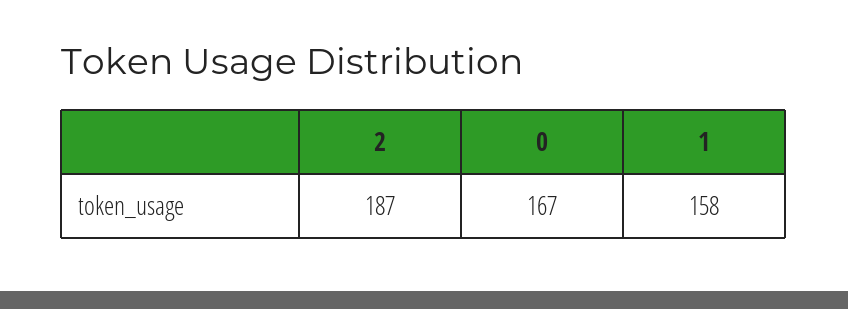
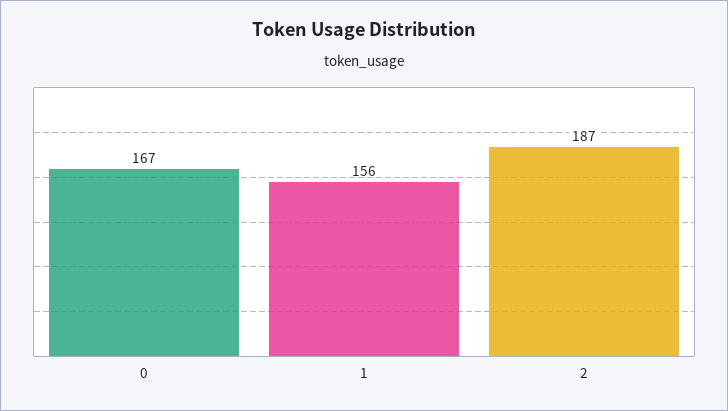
  {
    "2": 187,
    "0": 167,
-   "1": 158
+   "1": 156
  }

